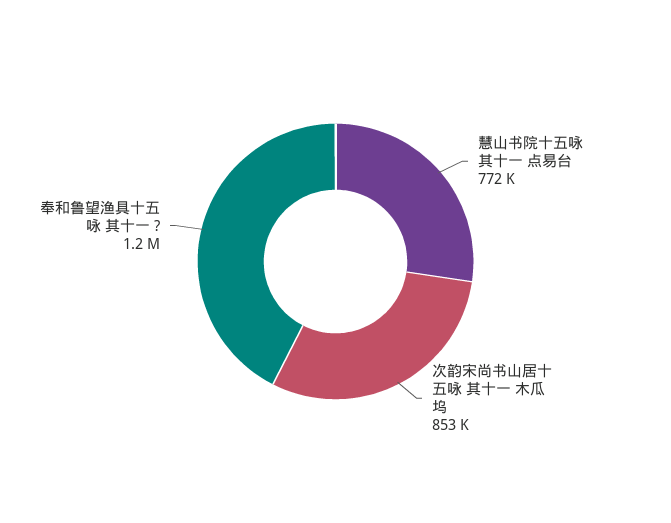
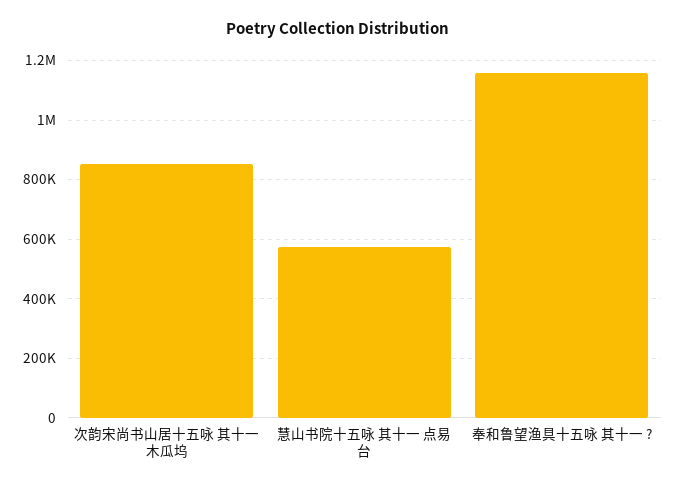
  {
-   "慧山书院十五咏 其十一 点易台": 772000,
+   "慧山书院十五咏 其十一 点易台": 575000,
    "次韵宋尚书山居十五咏 其十一 木瓜坞": 853000,
    "奉和鲁望渔具十五咏 其十一 ?": 1200000
  }

